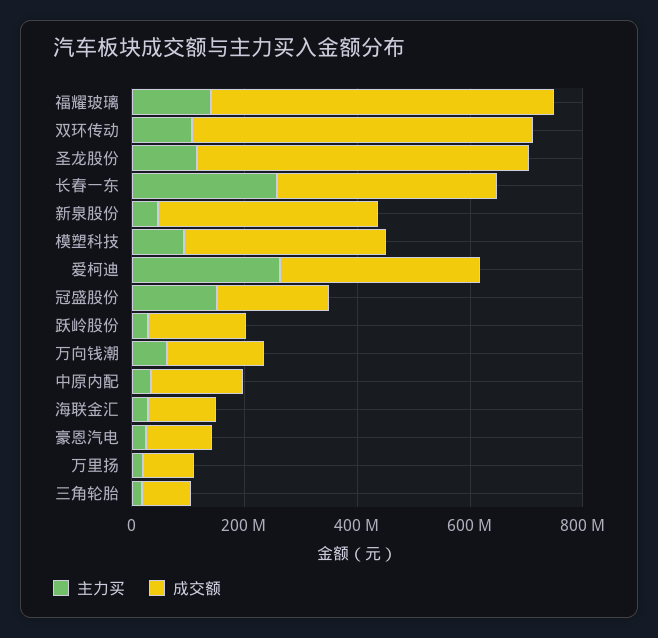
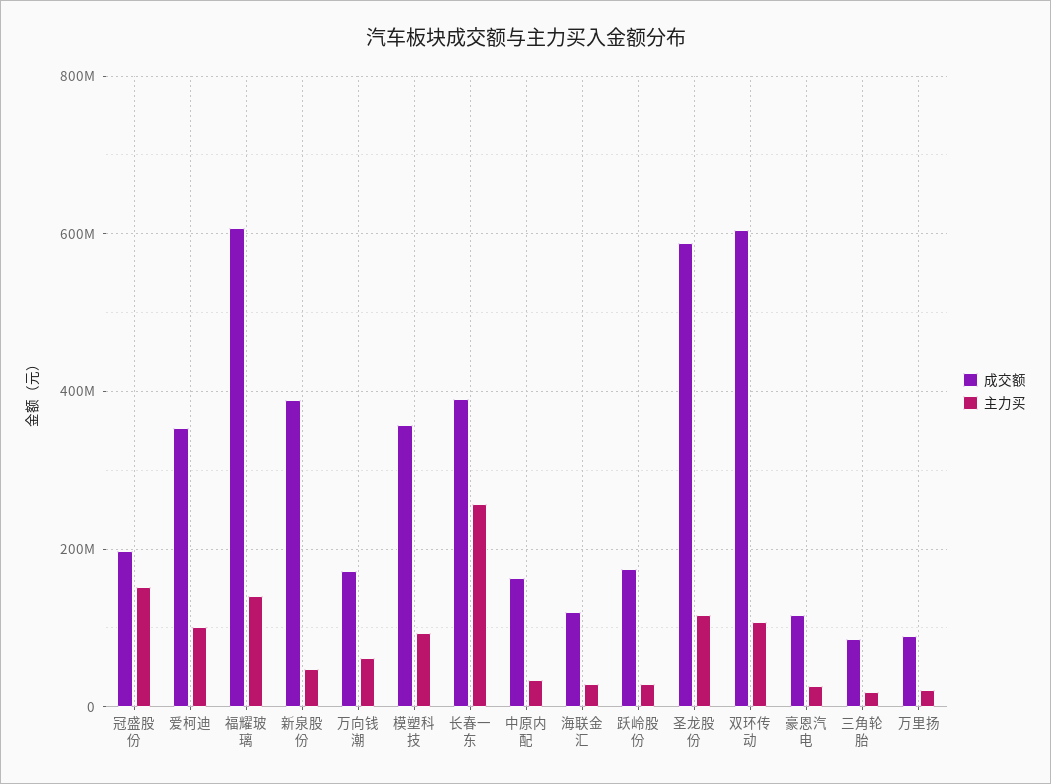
  {
    "主力买": {
      "福耀玻璃": 140000000,
      "双环传动": 100000000,
      "圣龙股份": 120000000,
      "长春一东": 260000000,
      "新泉股份": 40000000,
      "模塑科技": 100000000,
-     "爱柯迪": 250000000,
+     "爱柯迪": 100000000,
      "冠盛股份": 160000000,
      "跃岭股份": 20000000,
      "万向钱潮": 60000000,
      "中原内配": 40000000,
      "海联金汇": 20000000,
      "豪恩汽电": 20000000,
      "万里扬": 20000000,
      "三角轮胎": 20000000
    },
    "成交额": {
      "福耀玻璃": 600000000,
      "双环传动": 600000000,
      "圣龙股份": 580000000,
      "长春一东": 400000000,
      "新泉股份": 380000000,
      "模塑科技": 360000000,
      "爱柯迪": 360000000,
      "冠盛股份": 200000000,
      "跃岭股份": 180000000,
      "万向钱潮": 180000000,
      "中原内配": 160000000,
      "海联金汇": 120000000,
      "豪恩汽电": 120000000,
      "万里扬": 100000000,
      "三角轮胎": 80000000
    }
  }

